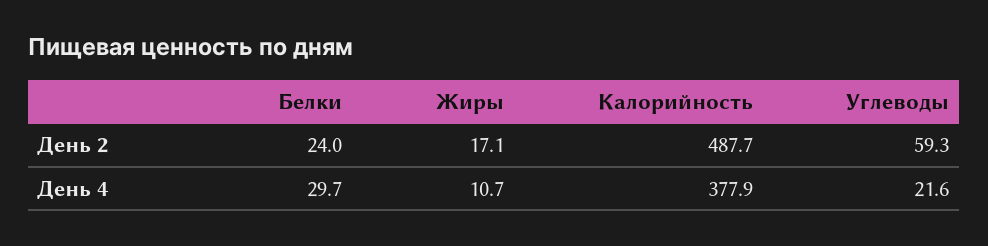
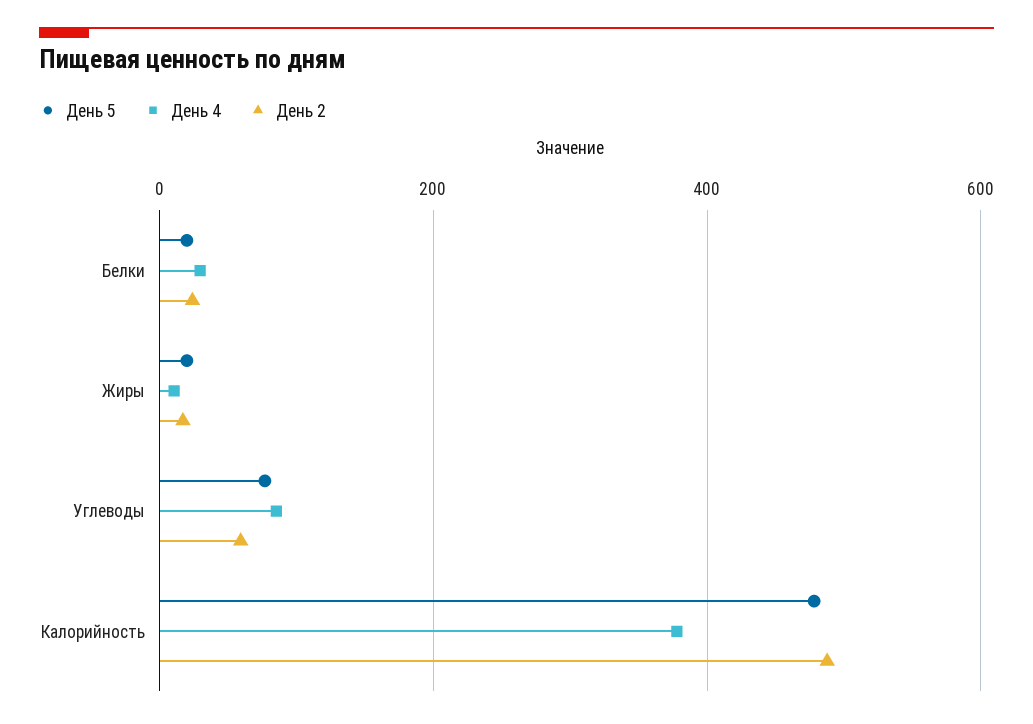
  {
    "День 2": {
      "Белки": 24,
      "Жиры": 17.1,
      "Калорийность": 487.7,
      "Углеводы": 59.3
    },
    "День 4": {
      "Белки": 29.7,
      "Жиры": 10.7,
      "Калорийность": 377.9,
-     "Углеводы": 21.6
+     "Углеводы": 80
-   }
+   },
+   "День 5": {
+     "Белки": 20,
+     "Жиры": 20,
+     "Углеводы": 80,
+     "Калорийность": 480
+   }
  }

